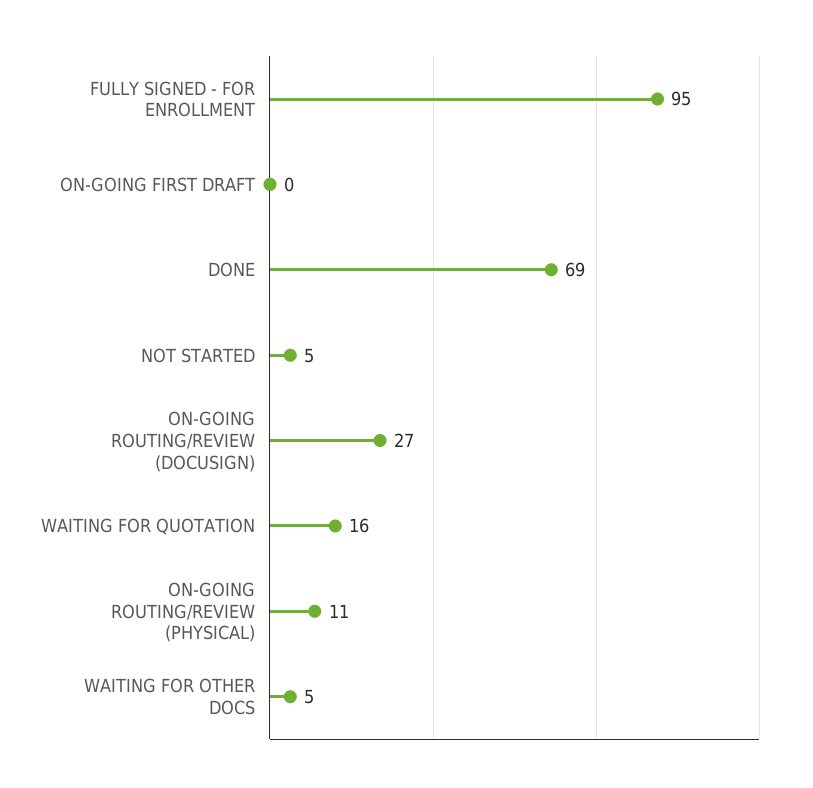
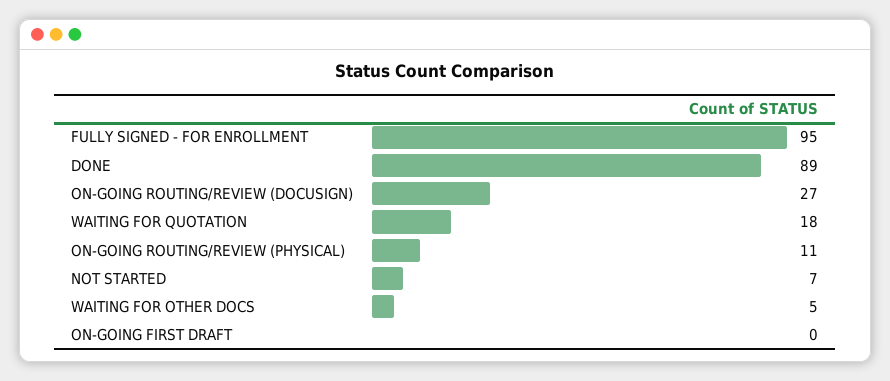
  {
    "FULLY SIGNED - FOR ENROLLMENT": 95,
    "ON-GOING FIRST DRAFT": 0,
-   "DONE": 69,
+   "DONE": 89,
-   "NOT STARTED": 5,
+   "NOT STARTED": 7,
    "ON-GOING ROUTING/REVIEW (DOCUSIGN)": 27,
-   "WAITING FOR QUOTATION": 16,
+   "WAITING FOR QUOTATION": 18,
    "ON-GOING ROUTING/REVIEW (PHYSICAL)": 11,
    "WAITING FOR OTHER DOCS": 5
  }

